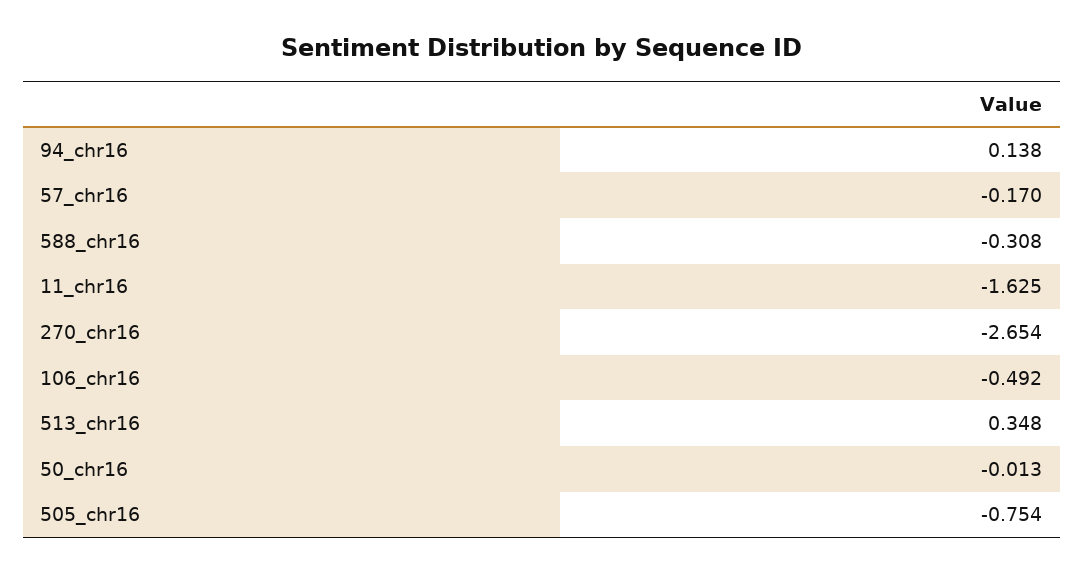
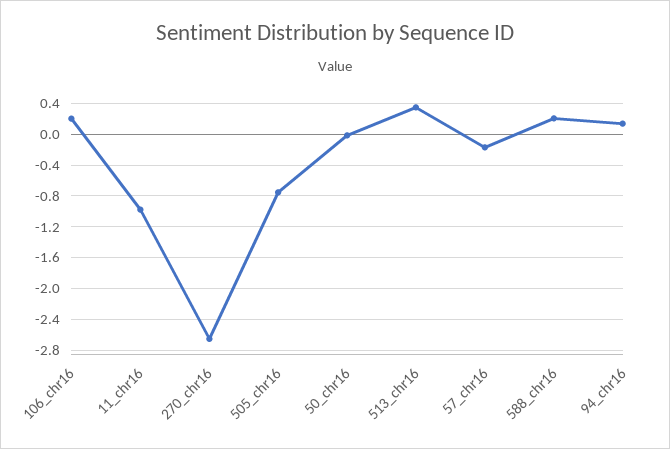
  {
    "94_chr16": 0.138,
    "57_chr16": -0.17,
-   "588_chr16": -0.308,
+   "588_chr16": 0.2,
-   "11_chr16": -1.625,
+   "11_chr16": -1,
    "270_chr16": -2.654,
-   "106_chr16": -0.492,
+   "106_chr16": 0.2,
    "513_chr16": 0.348,
    "50_chr16": -0.013,
    "505_chr16": -0.754
  }

